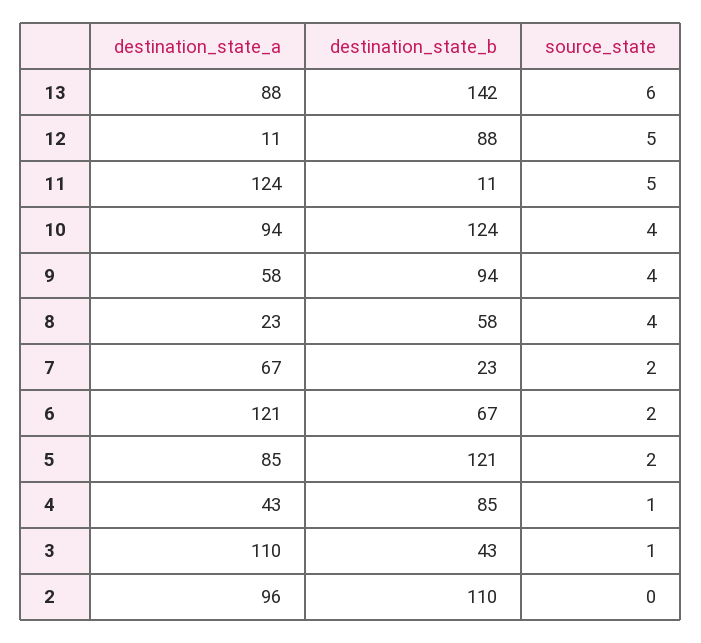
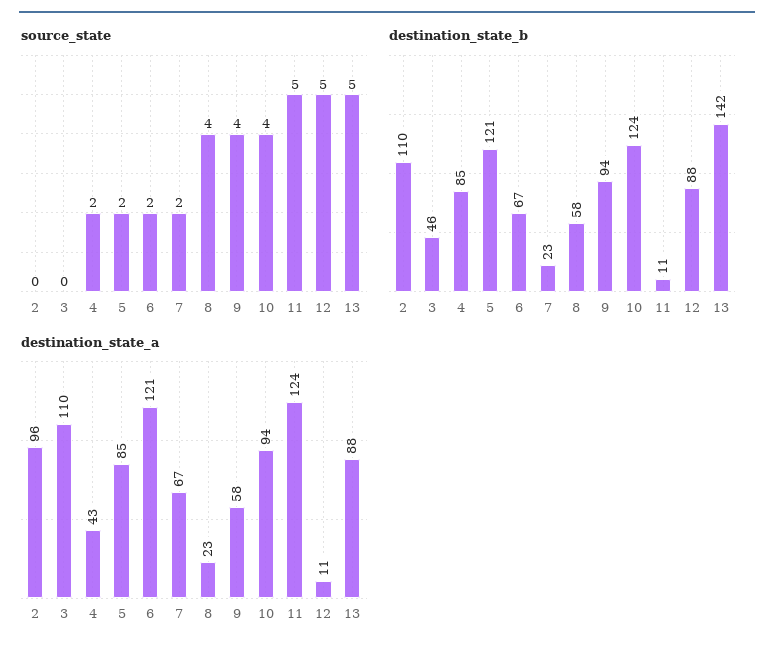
  {
    "destination_state_a": {
      "13": 88,
      "12": 11,
      "11": 124,
      "10": 94,
      "9": 58,
      "8": 23,
      "7": 67,
      "6": 121,
      "5": 85,
      "4": 43,
      "3": 110,
      "2": 96
    },
    "destination_state_b": {
      "13": 142,
      "12": 88,
      "11": 11,
      "10": 124,
      "9": 94,
      "8": 58,
      "7": 23,
      "6": 67,
      "5": 121,
      "4": 85,
-     "3": 43,
+     "3": 46,
      "2": 110
    },
    "source_state": {
-     "13": 6,
+     "13": 5,
      "12": 5,
      "11": 5,
      "10": 4,
      "9": 4,
      "8": 4,
      "7": 2,
      "6": 2,
      "5": 2,
-     "4": 1,
+     "4": 2,
-     "3": 1,
+     "3": 0,
      "2": 0
    }
  }

